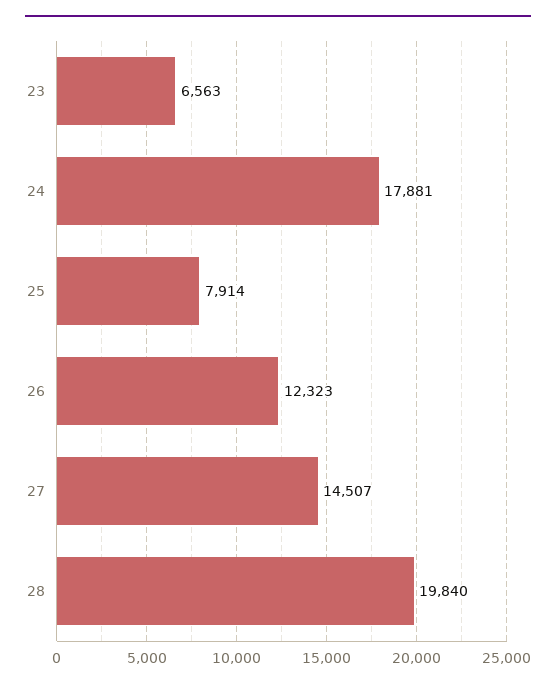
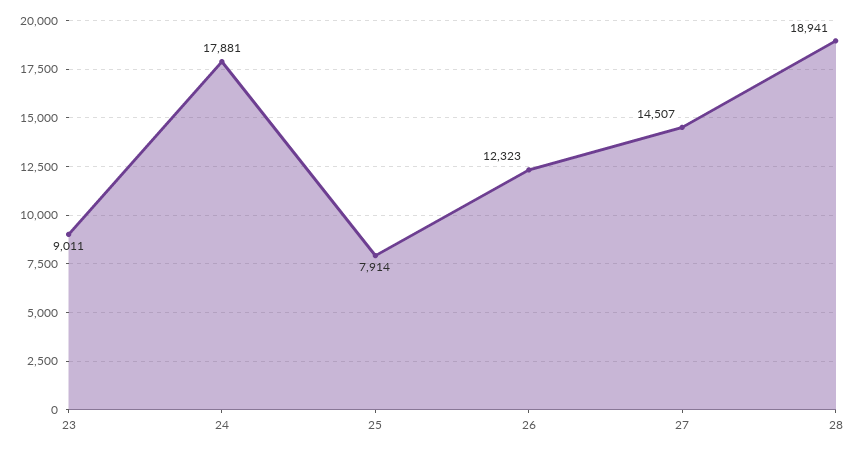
  {
-   "23": 6563,
+   "23": 9011,
    "24": 17881,
    "25": 7914,
    "26": 12323,
    "27": 14507,
-   "28": 19840
+   "28": 18941
  }

